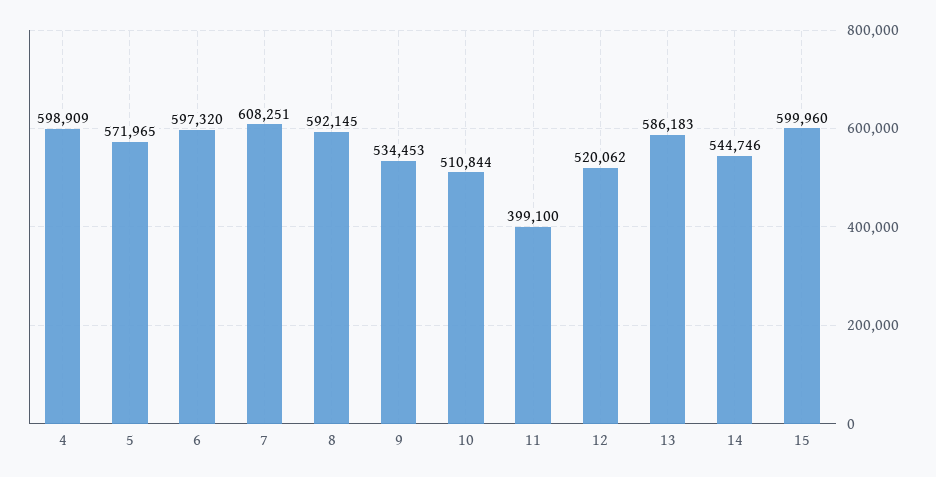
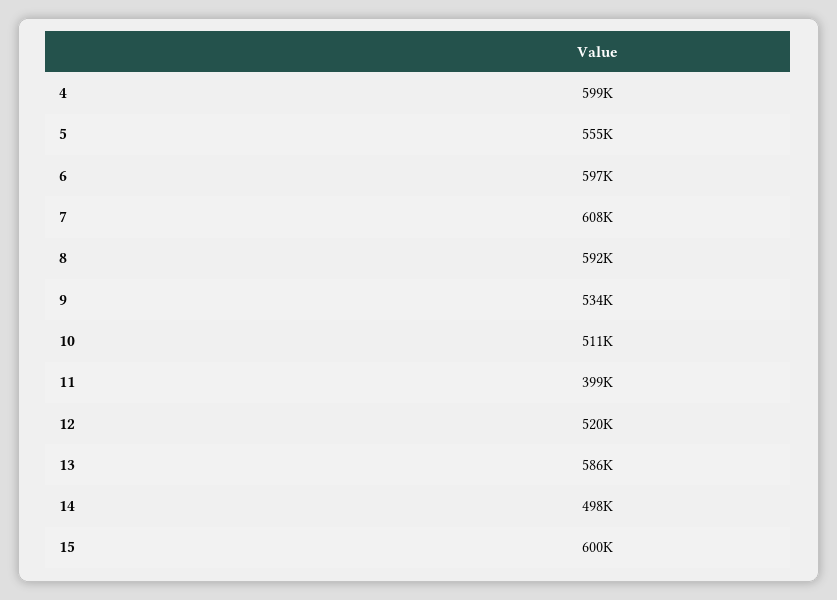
  {
    "4": 598909,
-   "5": 571965,
+   "5": 555000,
    "6": 597320,
    "7": 608251,
    "8": 592145,
    "9": 534453,
    "10": 510844,
    "11": 399100,
    "12": 520062,
    "13": 586183,
-   "14": 544746,
+   "14": 498000,
    "15": 599960
  }

